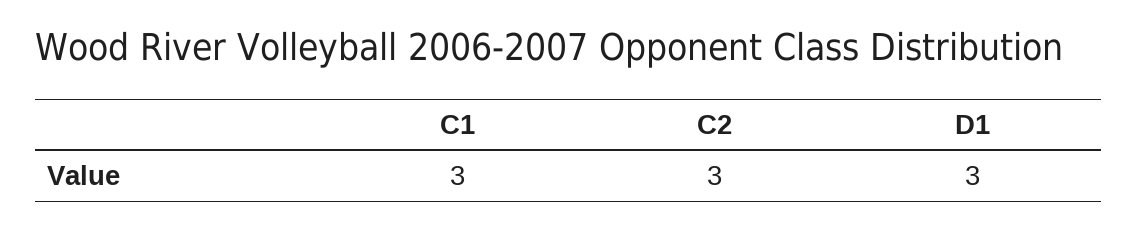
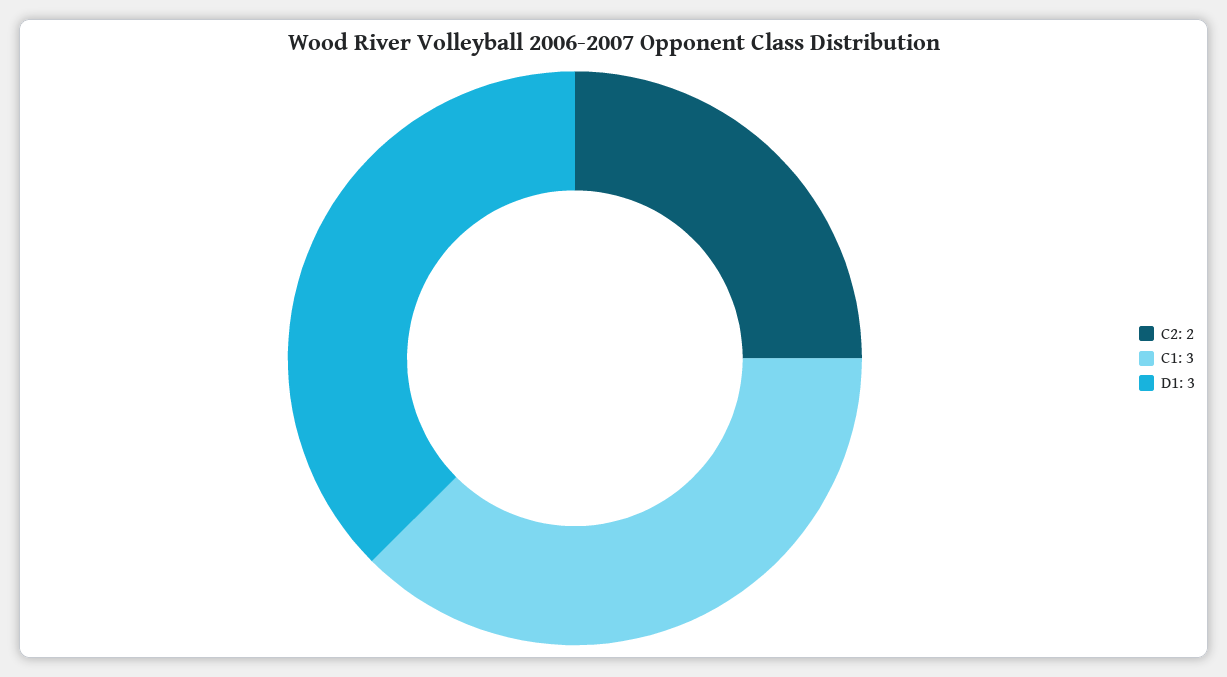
  {
    "C1": 3,
-   "C2": 3,
+   "C2": 2,
    "D1": 3
  }

